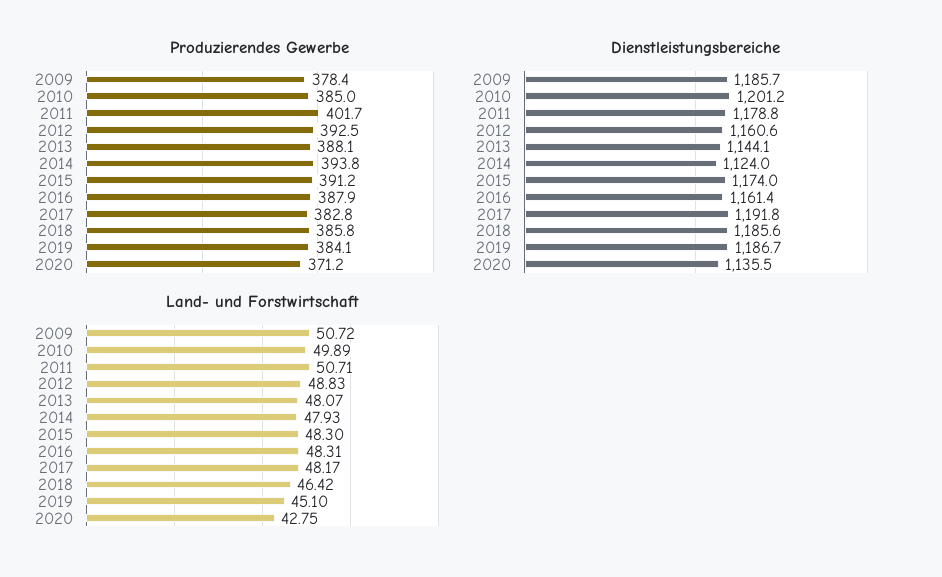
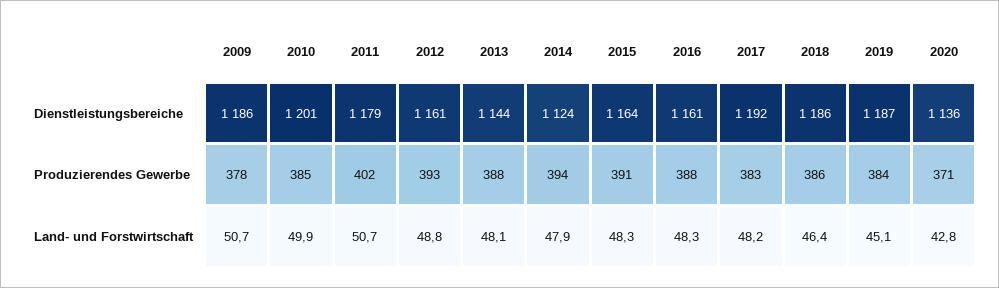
  {
    "Produzierendes Gewerbe": {
      "2009": 378.4,
      "2010": 385,
      "2011": 401.7,
      "2012": 392.5,
      "2013": 388.1,
      "2014": 393.8,
      "2015": 391.2,
      "2016": 387.9,
      "2017": 382.8,
      "2018": 385.8,
      "2019": 384.1,
      "2020": 371.2
    },
    "Dienstleistungsbereiche": {
      "2009": 1185.7,
      "2010": 1201.2,
      "2011": 1178.8,
      "2012": 1160.6,
      "2013": 1144.1,
      "2014": 1124,
-     "2015": 1174,
+     "2015": 1164,
      "2016": 1161.4,
      "2017": 1191.8,
      "2018": 1185.6,
      "2019": 1186.7,
      "2020": 1135.5
    },
    "Land- und Forstwirtschaft": {
      "2009": 50.72,
      "2010": 49.89,
      "2011": 50.71,
      "2012": 48.83,
      "2013": 48.07,
      "2014": 47.93,
      "2015": 48.3,
      "2016": 48.31,
      "2017": 48.17,
      "2018": 46.42,
      "2019": 45.1,
      "2020": 42.75
    }
  }

